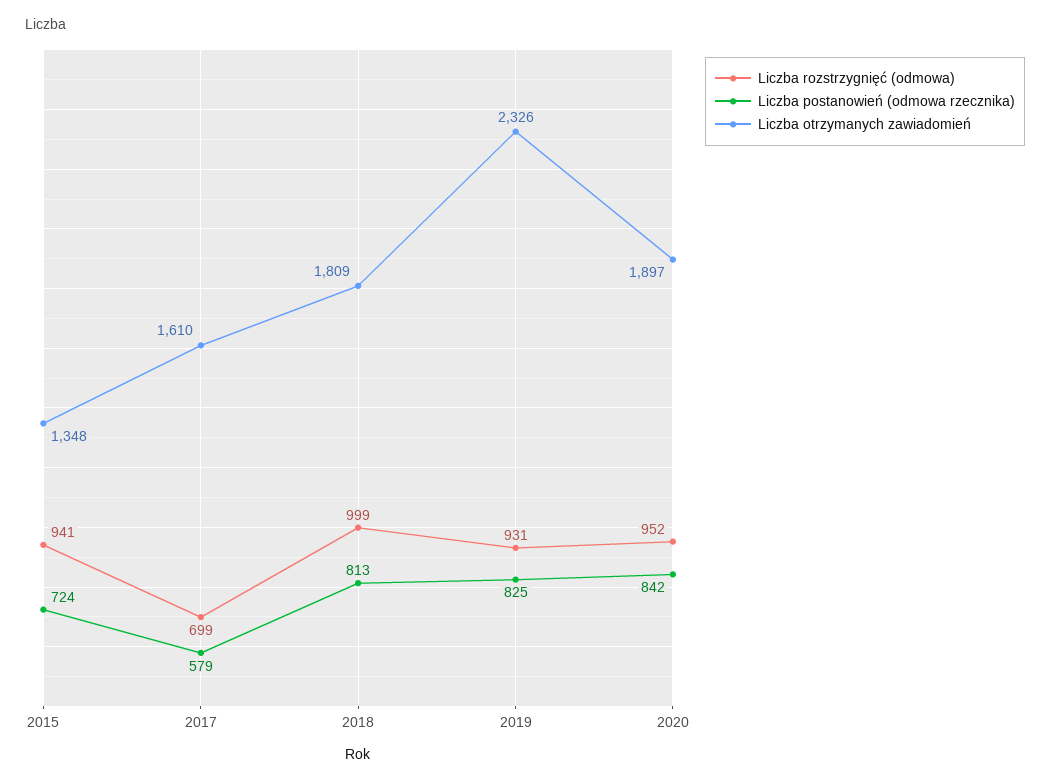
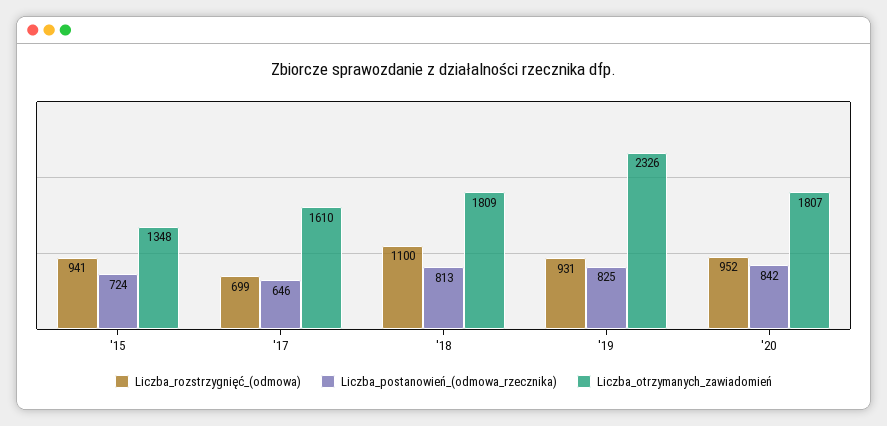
  {
    "Liczba rozstrzygnięć (odmowa)": {
      "2015": 941,
      "2017": 699,
-     "2018": 999,
+     "2018": 1100,
      "2019": 931,
      "2020": 952
    },
    "Liczba postanowień (odmowa rzecznika)": {
      "2015": 724,
-     "2017": 579,
+     "2017": 646,
      "2018": 813,
      "2019": 825,
      "2020": 842
    },
    "Liczba otrzymanych zawiadomień": {
      "2015": 1348,
      "2017": 1610,
      "2018": 1809,
      "2019": 2326,
-     "2020": 1897
+     "2020": 1807
    }
  }

